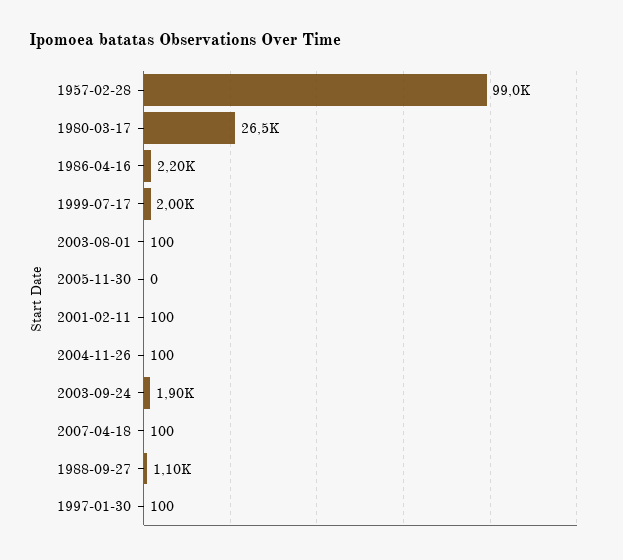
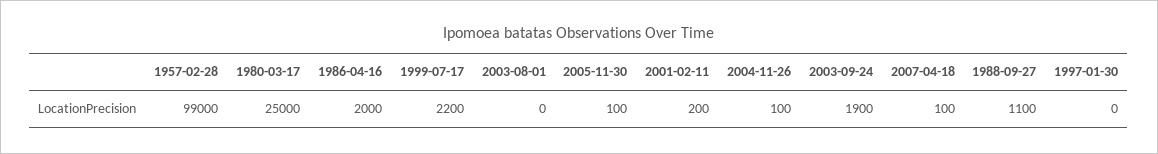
  {
    "1957-02-28": 99000,
-   "1980-03-17": 26500,
+   "1980-03-17": 25000,
-   "1986-04-16": 2200,
+   "1986-04-16": 2000,
-   "1999-07-17": 2000,
+   "1999-07-17": 2200,
-   "2003-08-01": 100,
+   "2003-08-01": 0,
-   "2005-11-30": 0,
+   "2005-11-30": 100,
-   "2001-02-11": 100,
+   "2001-02-11": 200,
    "2004-11-26": 100,
    "2003-09-24": 1900,
    "2007-04-18": 100,
    "1988-09-27": 1100,
-   "1997-01-30": 100
+   "1997-01-30": 0
  }

